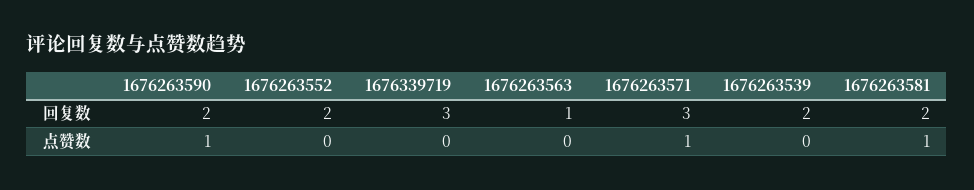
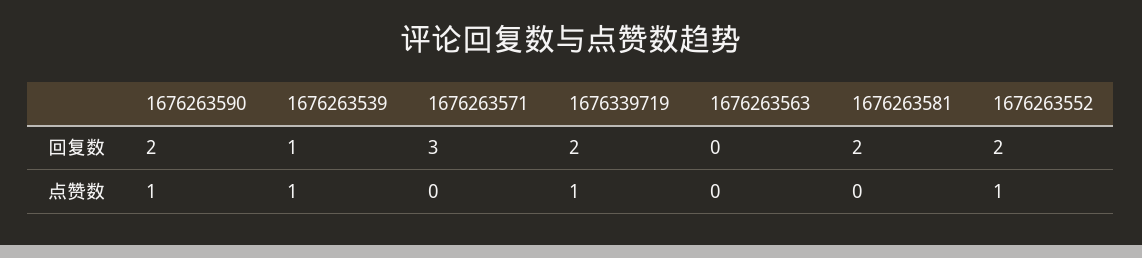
  {
    "1676263590": {
      "回复数": 2,
      "点赞数": 1
    },
    "1676263552": {
      "回复数": 2,
-     "点赞数": 0
+     "点赞数": 1
    },
    "1676339719": {
-     "回复数": 3,
+     "回复数": 2,
-     "点赞数": 0
+     "点赞数": 1
    },
    "1676263563": {
-     "回复数": 1,
+     "回复数": 0,
      "点赞数": 0
    },
    "1676263571": {
      "回复数": 3,
-     "点赞数": 1
+     "点赞数": 0
    },
    "1676263539": {
-     "回复数": 2,
+     "回复数": 1,
-     "点赞数": 0
+     "点赞数": 1
    },
    "1676263581": {
      "回复数": 2,
-     "点赞数": 1
+     "点赞数": 0
    }
  }

